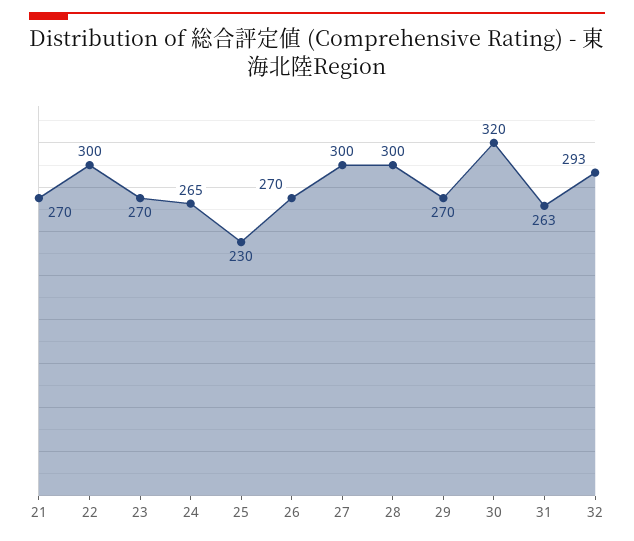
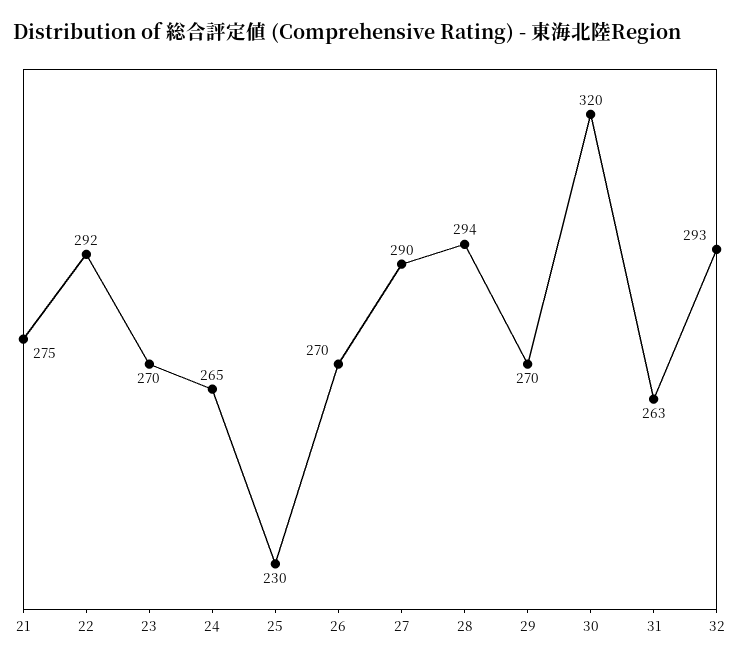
  {
-   "21": 270,
+   "21": 275,
-   "22": 300,
+   "22": 292,
    "23": 270,
    "24": 265,
    "25": 230,
    "26": 270,
-   "27": 300,
+   "27": 290,
-   "28": 300,
+   "28": 294,
    "29": 270,
    "30": 320,
    "31": 263,
    "32": 293
  }

